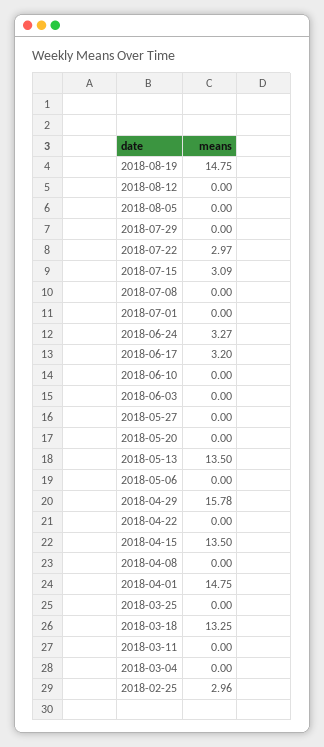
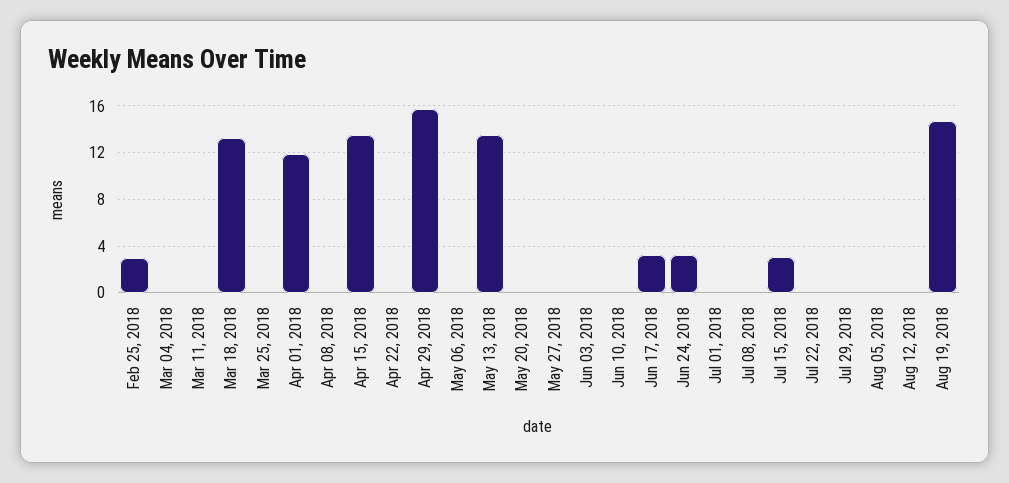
  {
    "2018-08-19": 14.75,
    "2018-08-12": 0,
    "2018-08-05": 0,
    "2018-07-29": 0,
-   "2018-07-22": 2.97,
+   "2018-07-22": 0,
    "2018-07-15": 3.09,
    "2018-07-08": 0,
    "2018-07-01": 0,
    "2018-06-24": 3.27,
    "2018-06-17": 3.2,
    "2018-06-10": 0,
    "2018-06-03": 0,
    "2018-05-27": 0,
    "2018-05-20": 0,
    "2018-05-13": 13.5,
    "2018-05-06": 0,
    "2018-04-29": 15.78,
    "2018-04-22": 0,
    "2018-04-15": 13.5,
    "2018-04-08": 0,
-   "2018-04-01": 14.75,
+   "2018-04-01": 12,
    "2018-03-25": 0,
    "2018-03-18": 13.25,
    "2018-03-11": 0,
    "2018-03-04": 0,
    "2018-02-25": 2.96
  }

